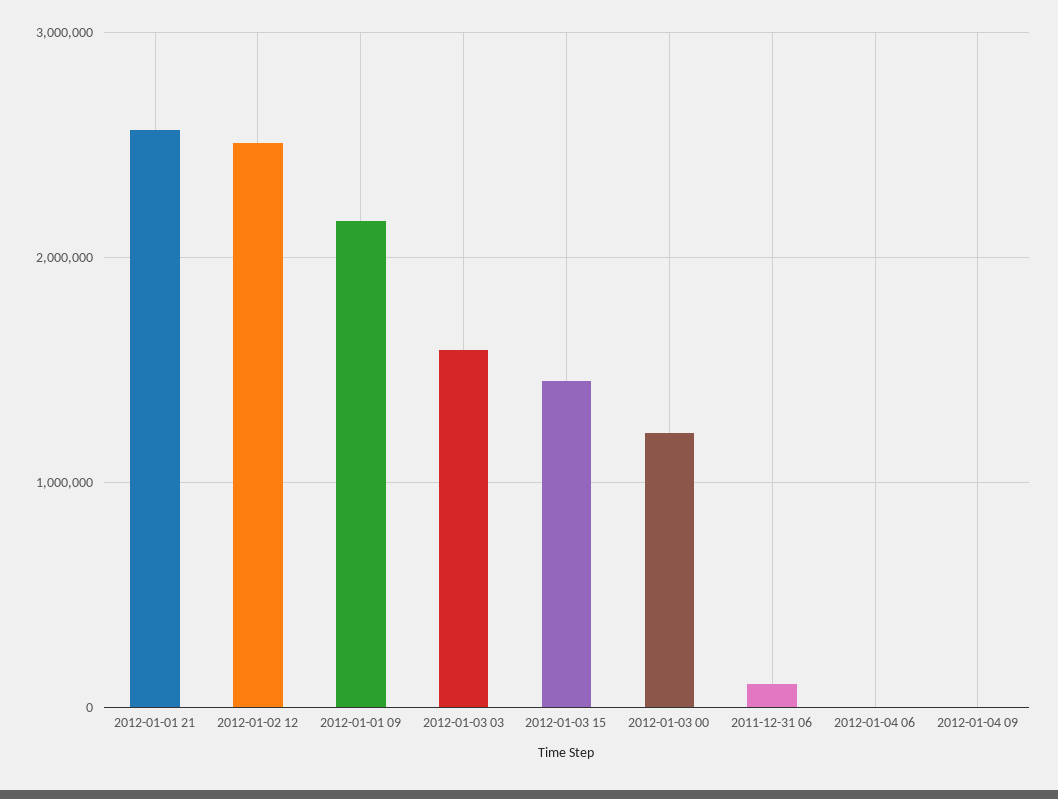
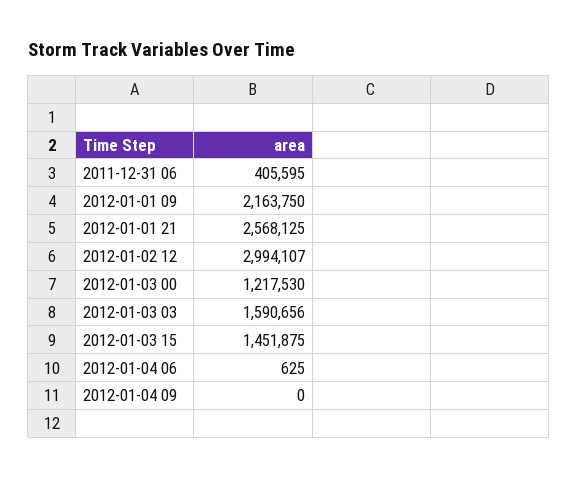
  {
    "2012-01-01 21": 2568125,
-   "2012-01-02 12": 2500000,
+   "2012-01-02 12": 2994107,
    "2012-01-01 09": 2163750,
    "2012-01-03 03": 1590656,
    "2012-01-03 15": 1451875,
    "2012-01-03 00": 1217530,
-   "2011-12-31 06": 100000,
+   "2011-12-31 06": 405595,
    "2012-01-04 06": 625,
    "2012-01-04 09": 0
  }

